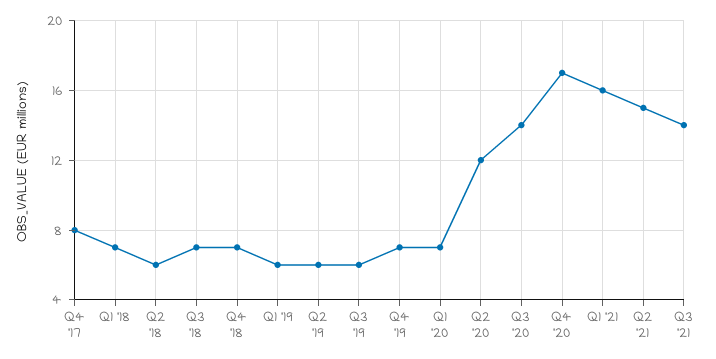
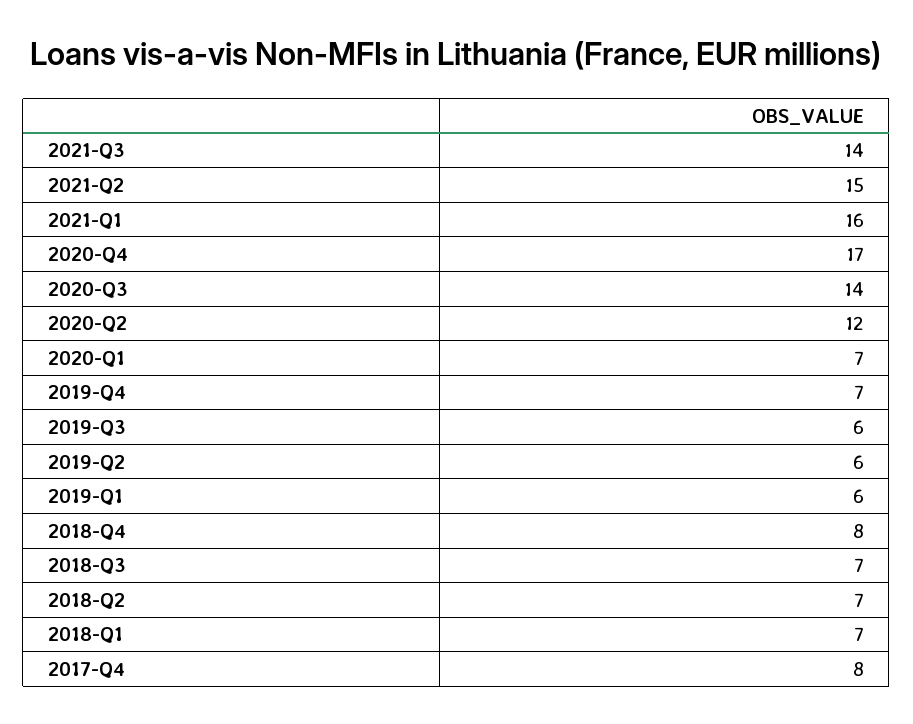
  {
    "Q4 '17": 8,
    "Q1 '18": 7,
-   "Q2 '18": 6,
+   "Q2 '18": 7,
    "Q3 '18": 7,
-   "Q4 '18": 7,
+   "Q4 '18": 8,
    "Q1 '19": 6,
    "Q2 '19": 6,
    "Q3 '19": 6,
    "Q4 '19": 7,
    "Q1 '20": 7,
    "Q2 '20": 12,
    "Q3 '20": 14,
    "Q4 '20": 17,
    "Q1 '21": 16,
    "Q2 '21": 15,
    "Q3 '21": 14
  }

